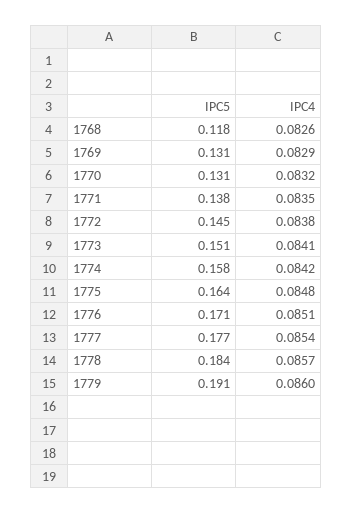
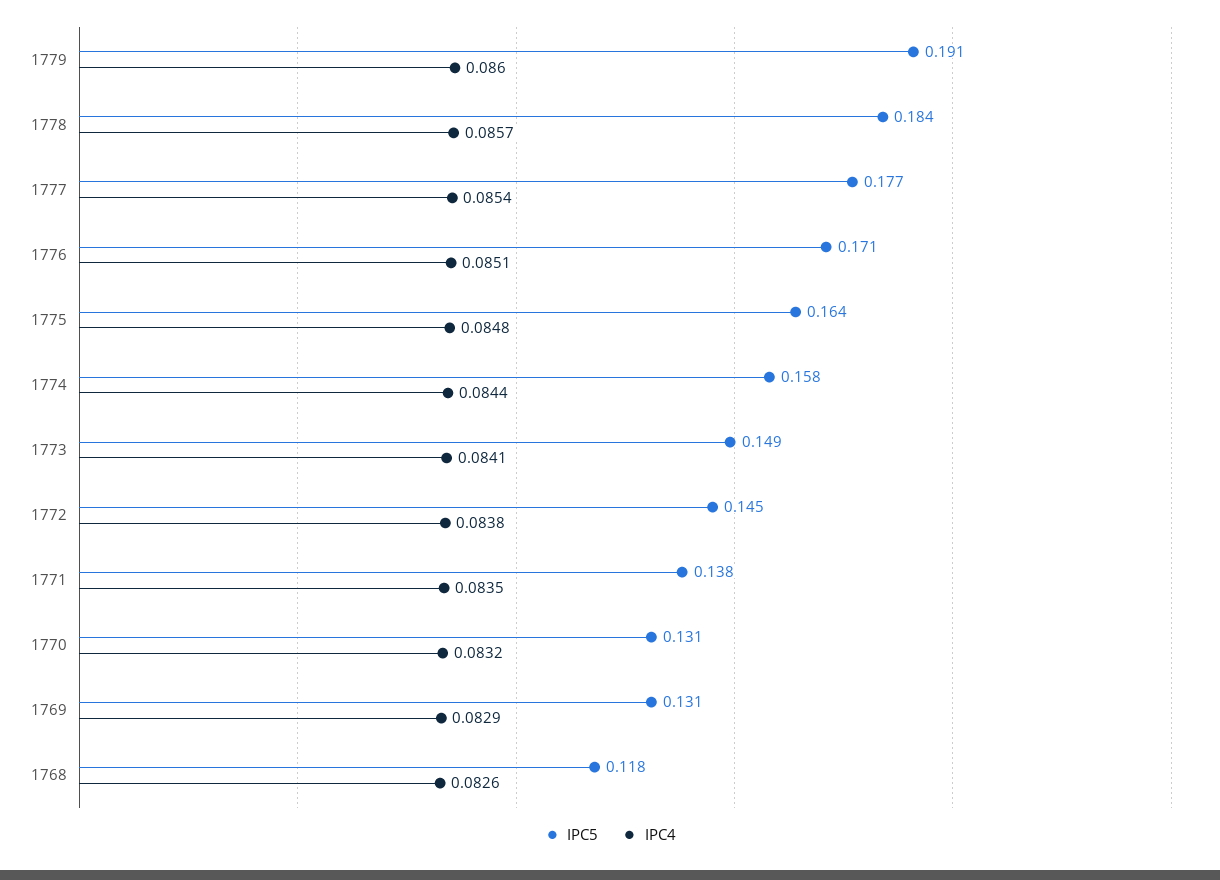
  {
    "IPC5": {
      "1768": 0.118,
      "1769": 0.131,
      "1770": 0.131,
      "1771": 0.138,
      "1772": 0.145,
-     "1773": 0.151,
+     "1773": 0.149,
      "1774": 0.158,
      "1775": 0.164,
      "1776": 0.171,
      "1777": 0.177,
      "1778": 0.184,
      "1779": 0.191
    },
    "IPC4": {
      "1768": 0.0826,
      "1769": 0.0829,
      "1770": 0.0832,
      "1771": 0.0835,
      "1772": 0.0838,
      "1773": 0.0841,
-     "1774": 0.0842,
+     "1774": 0.0844,
      "1775": 0.0848,
      "1776": 0.0851,
      "1777": 0.0854,
      "1778": 0.0857,
      "1779": 0.086
    }
  }

